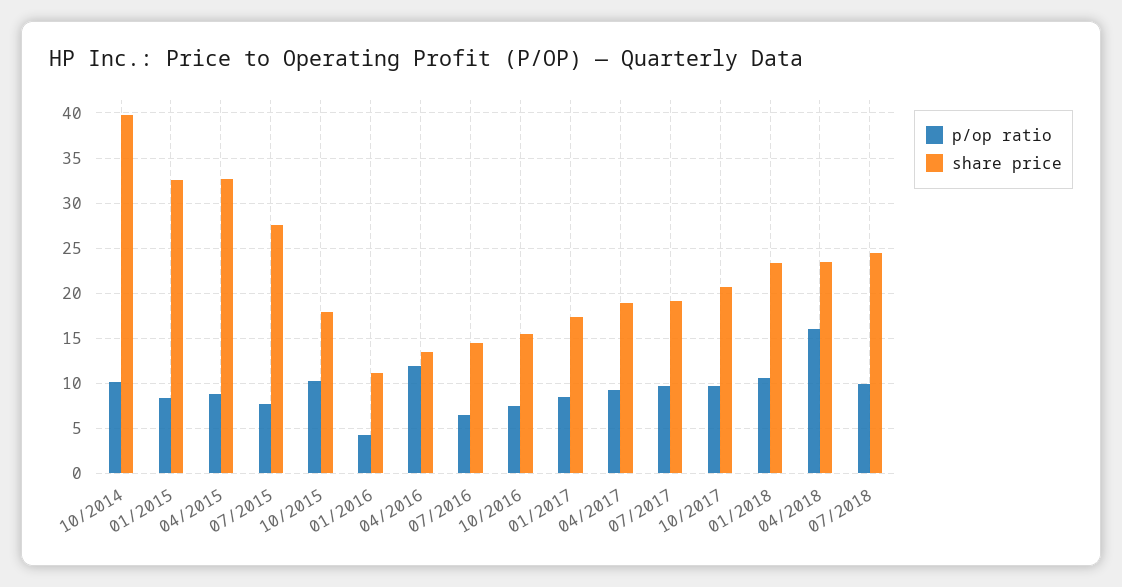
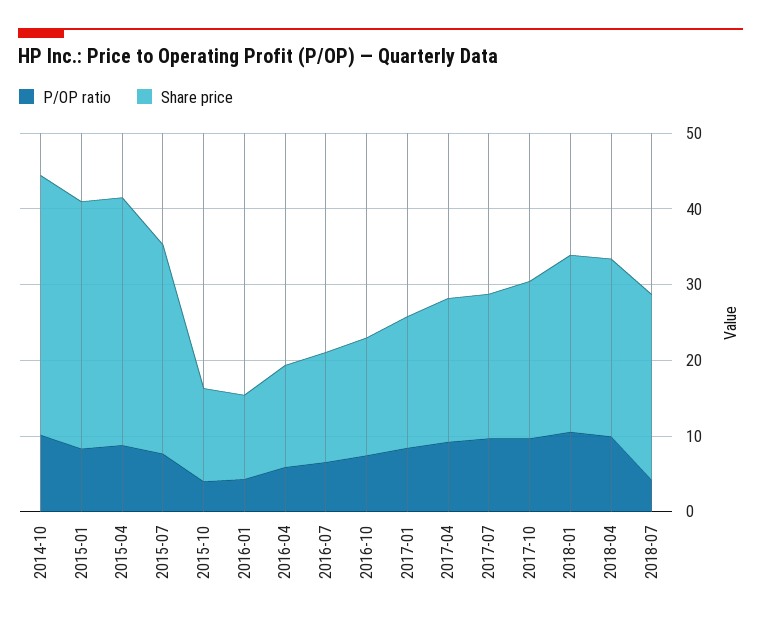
  {
    "p/op ratio": {
      "10/2014": 10,
      "01/2015": 8,
      "04/2015": 9,
      "07/2015": 8,
-     "10/2015": 10,
+     "10/2015": 4,
      "01/2016": 4,
-     "04/2016": 12,
+     "04/2016": 6,
      "07/2016": 7,
      "10/2016": 7,
      "01/2017": 8,
      "04/2017": 9,
      "07/2017": 10,
      "10/2017": 10,
      "01/2018": 11,
-     "04/2018": 16,
+     "04/2018": 10,
-     "07/2018": 10
+     "07/2018": 4
    },
    "share price": {
-     "10/2014": 40,
+     "10/2014": 34,
      "01/2015": 33,
      "04/2015": 33,
      "07/2015": 28,
-     "10/2015": 18,
+     "10/2015": 12,
      "01/2016": 11,
      "04/2016": 13,
      "07/2016": 15,
      "10/2016": 16,
      "01/2017": 17,
      "04/2017": 19,
      "07/2017": 19,
      "10/2017": 21,
      "01/2018": 23,
      "04/2018": 23,
      "07/2018": 24
    }
  }

